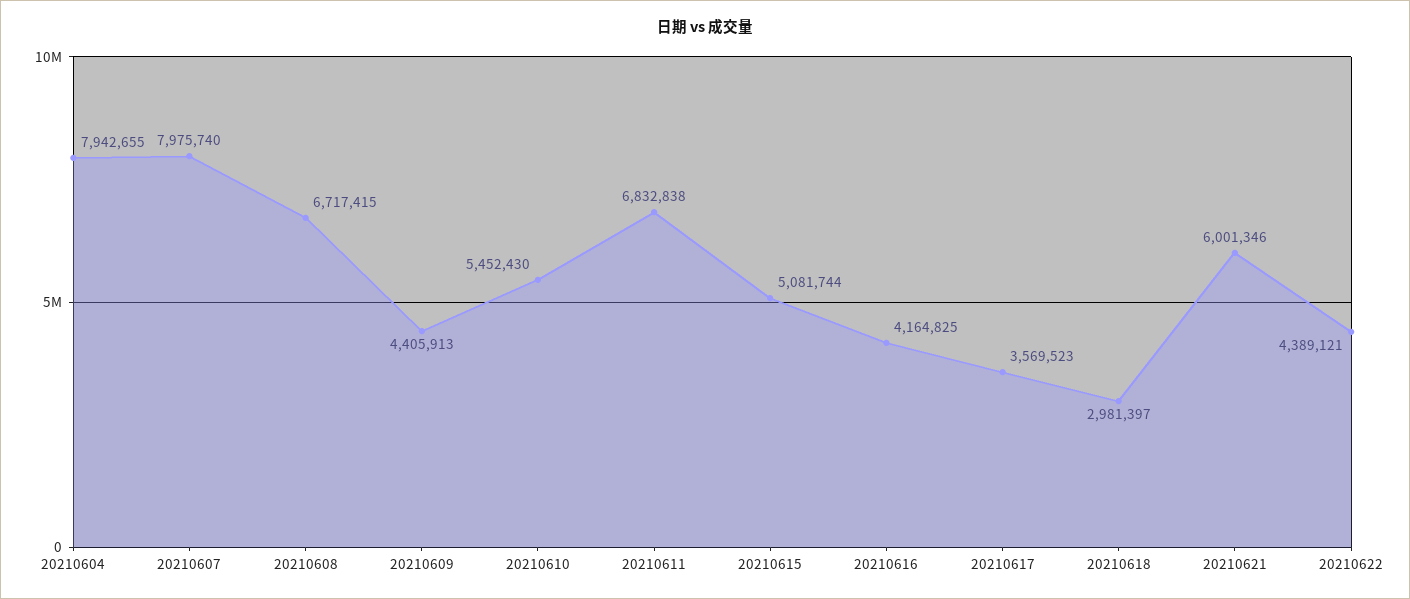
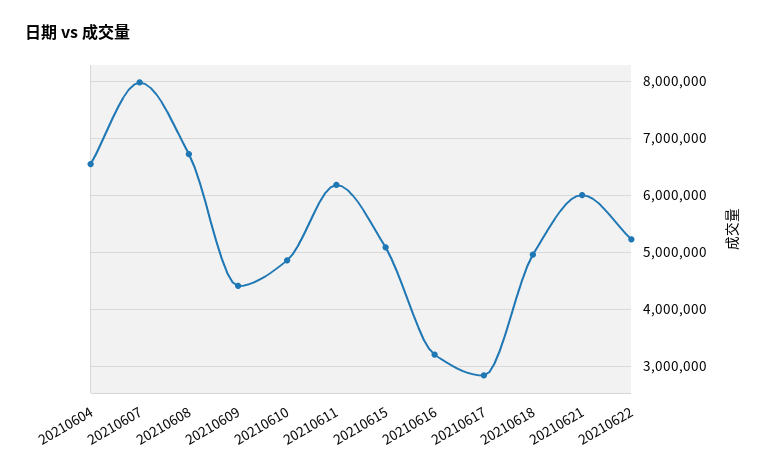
  {
-   "20210604": 7942655,
+   "20210604": 6600000,
    "20210607": 7975740,
    "20210608": 6717415,
    "20210609": 4405913,
-   "20210610": 5452430,
+   "20210610": 4800000,
-   "20210611": 6832838,
+   "20210611": 6200000,
    "20210615": 5081744,
-   "20210616": 4164825,
+   "20210616": 3200000,
-   "20210617": 3569523,
+   "20210617": 2800000,
-   "20210618": 2981397,
+   "20210618": 5000000,
    "20210621": 6001346,
-   "20210622": 4389121
+   "20210622": 5200000
  }

